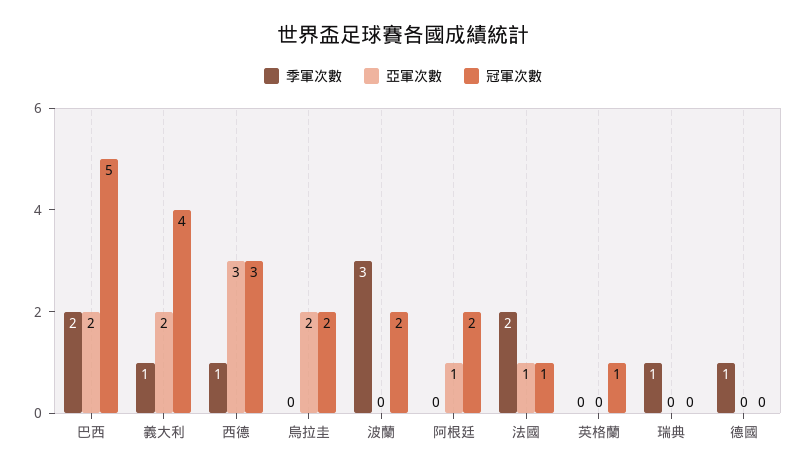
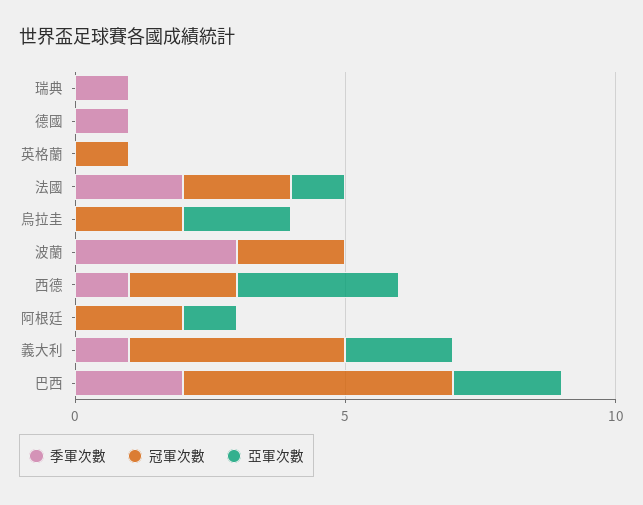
  {
    "季軍次數": {
      "巴西": 2,
      "義大利": 1,
      "西德": 1,
      "烏拉圭": 0,
      "波蘭": 3,
      "阿根廷": 0,
      "法國": 2,
      "英格蘭": 0,
      "瑞典": 1,
      "德國": 1
    },
    "亞軍次數": {
      "巴西": 2,
      "義大利": 2,
      "西德": 3,
      "烏拉圭": 2,
      "波蘭": 0,
      "阿根廷": 1,
      "法國": 1,
      "英格蘭": 0,
      "瑞典": 0,
      "德國": 0
    },
    "冠軍次數": {
      "巴西": 5,
      "義大利": 4,
-     "西德": 3,
+     "西德": 2,
      "烏拉圭": 2,
      "波蘭": 2,
      "阿根廷": 2,
-     "法國": 1,
+     "法國": 2,
      "英格蘭": 1,
      "瑞典": 0,
      "德國": 0
    }
  }

